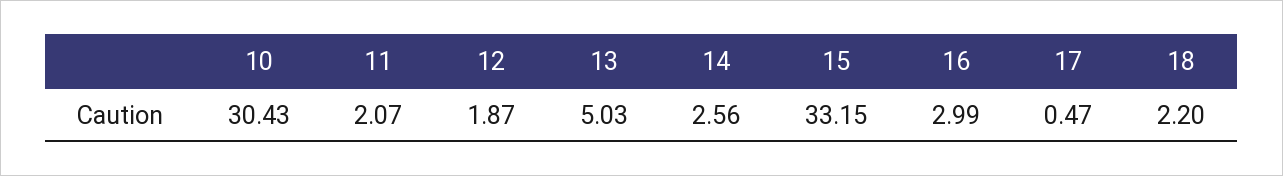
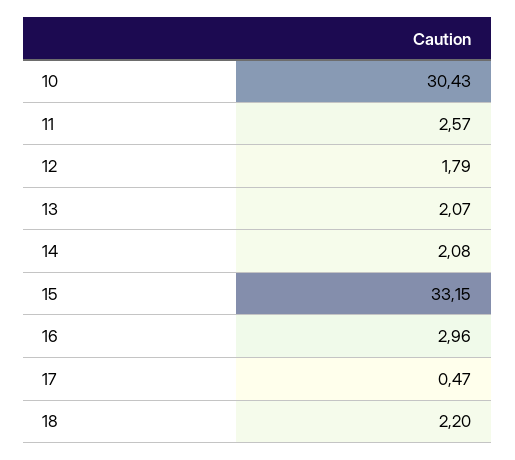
  {
    "10": 30.43,
-   "11": 2.07,
+   "11": 2.57,
-   "12": 1.87,
+   "12": 1.79,
-   "13": 5.03,
+   "13": 2.07,
-   "14": 2.56,
+   "14": 2.08,
    "15": 33.15,
-   "16": 2.99,
+   "16": 2.96,
    "17": 0.47,
    "18": 2.2
  }

